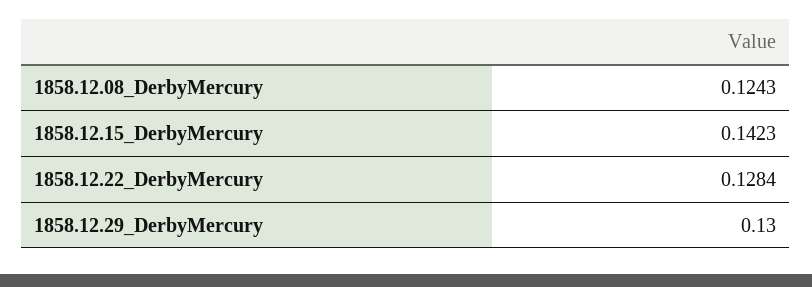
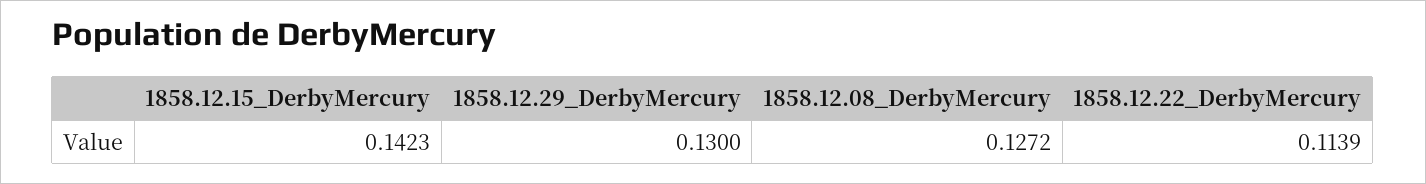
  {
-   "1858.12.08_DerbyMercury": 0.1243,
+   "1858.12.08_DerbyMercury": 0.1272,
    "1858.12.15_DerbyMercury": 0.1423,
-   "1858.12.22_DerbyMercury": 0.1284,
+   "1858.12.22_DerbyMercury": 0.1139,
    "1858.12.29_DerbyMercury": 0.13
  }

